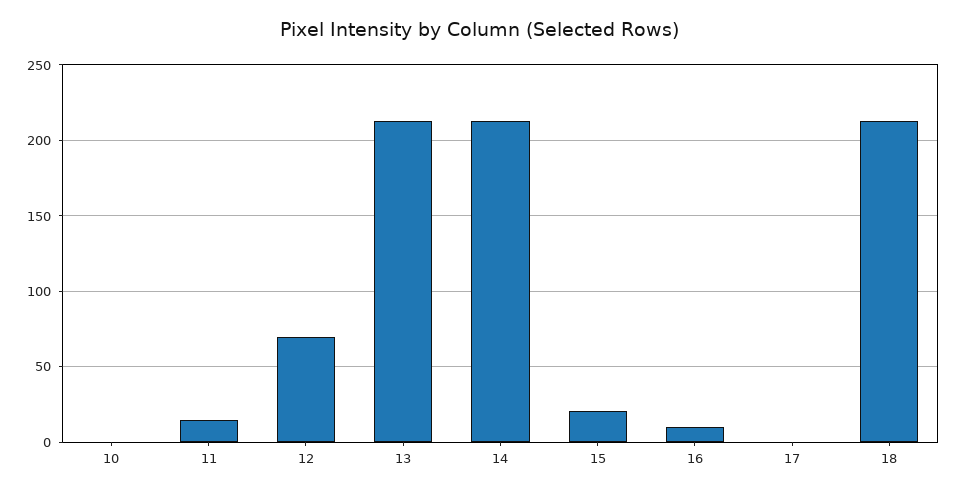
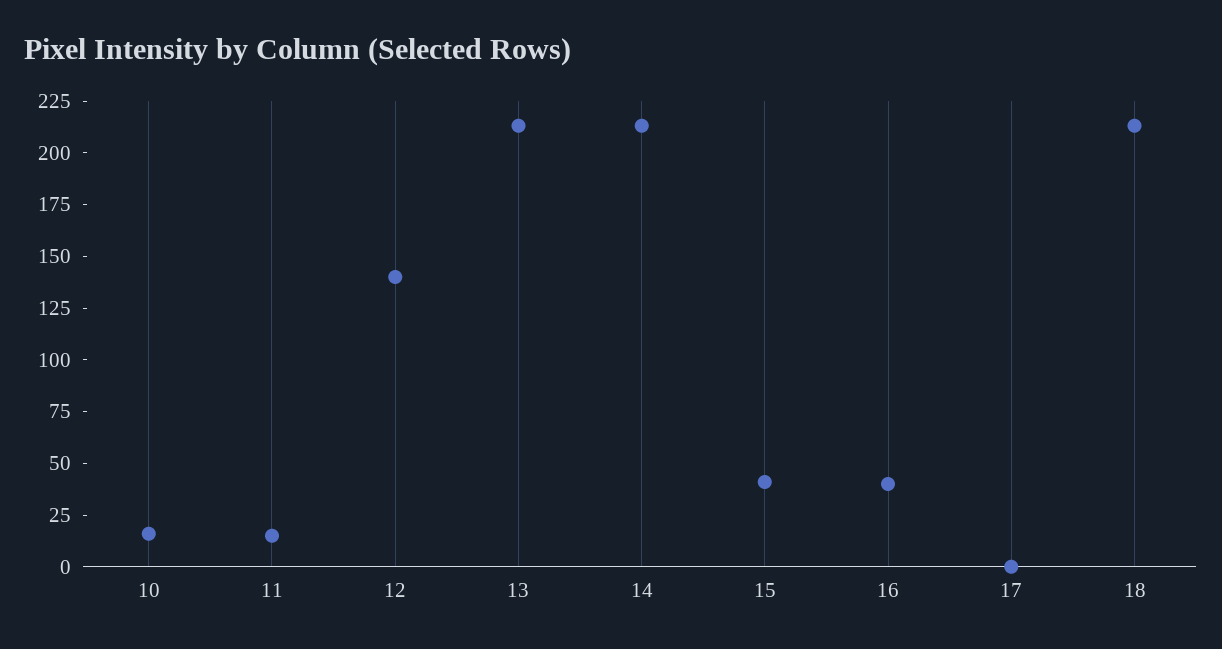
  {
-   "10": 0,
+   "10": 15,
    "11": 15,
-   "12": 70,
+   "12": 140,
    "13": 215,
    "14": 215,
-   "15": 20,
+   "15": 40,
-   "16": 10,
+   "16": 40,
    "17": 0,
    "18": 215
  }

